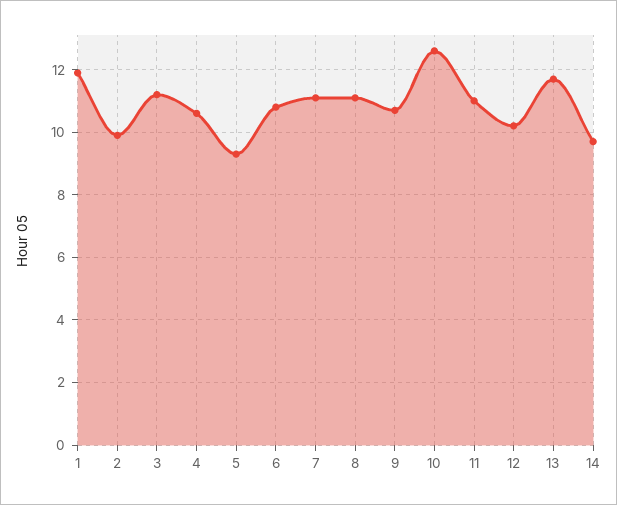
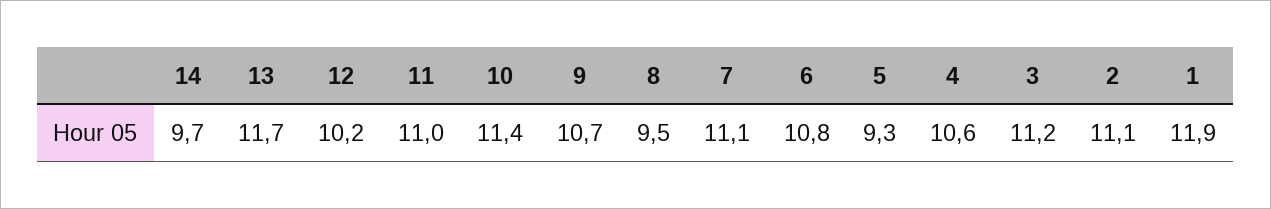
  {
    "1": 11.9,
-   "2": 10,
+   "2": 11.1,
    "3": 11.2,
    "4": 10.6,
    "5": 9.3,
    "6": 10.8,
    "7": 11.1,
-   "8": 11,
+   "8": 9.5,
    "9": 10.7,
-   "10": 12.5,
+   "10": 11.4,
    "11": 11,
    "12": 10.2,
    "13": 11.7,
    "14": 9.7
  }

